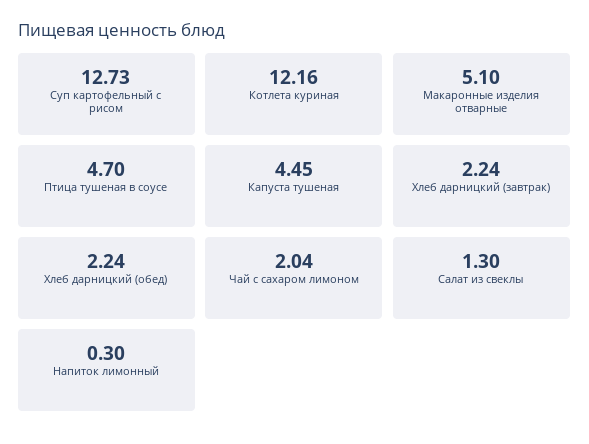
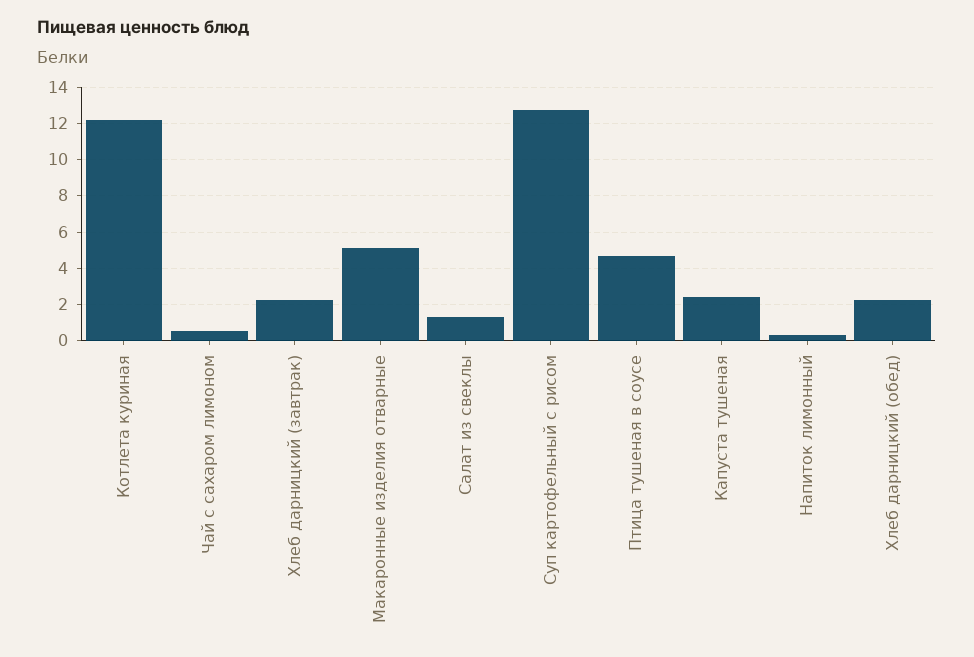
  {
    "Суп картофельный с рисом": 12.73,
    "Котлета куриная": 12.16,
    "Макаронные изделия отварные": 5.1,
    "Птица тушеная в соусе": 4.7,
-   "Капуста тушеная": 4.45,
+   "Капуста тушеная": 2.5,
    "Хлеб дарницкий (завтрак)": 2.24,
    "Хлеб дарницкий (обед)": 2.24,
-   "Чай с сахаром лимоном": 2.04,
+   "Чай с сахаром лимоном": 0.5,
    "Салат из свеклы": 1.3,
    "Напиток лимонный": 0.3
  }

